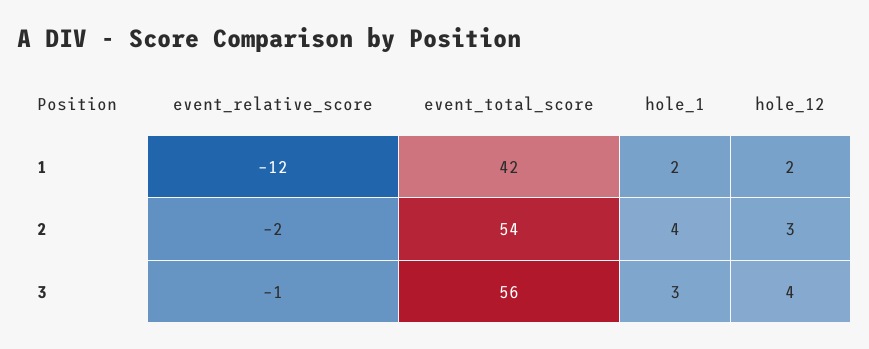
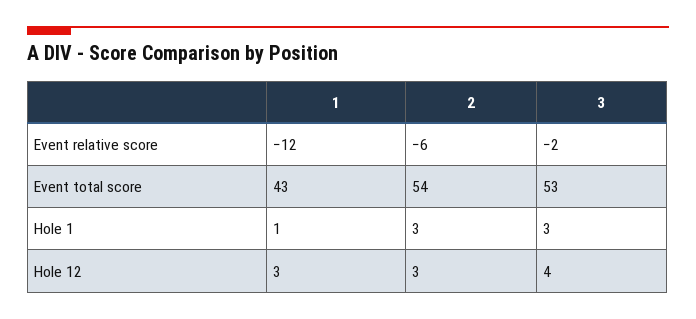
  {
    "event_relative_score": {
      "1": -12,
-     "2": -2,
+     "2": -6,
-     "3": -1
+     "3": -2
    },
    "event_total_score": {
-     "1": 42,
+     "1": 43,
      "2": 54,
-     "3": 56
+     "3": 53
    },
    "hole_1": {
-     "1": 2,
+     "1": 1,
-     "2": 4,
+     "2": 3,
      "3": 3
    },
    "hole_12": {
-     "1": 2,
+     "1": 3,
      "2": 3,
      "3": 4
    }
  }

